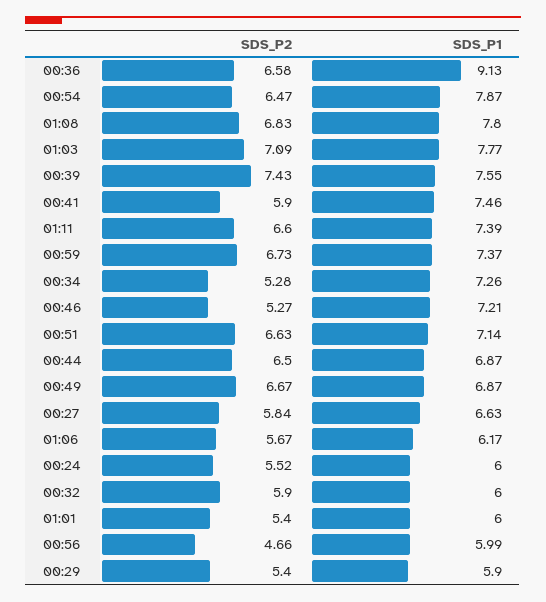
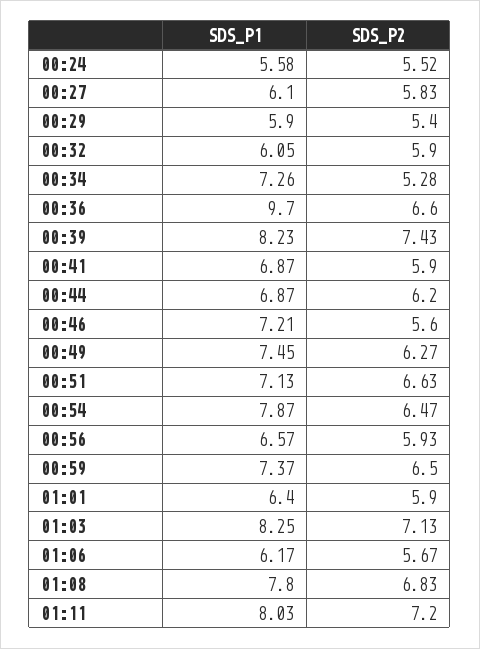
  {
    "SDS_P2": {
-     "00:36": 6.58,
+     "00:36": 6.6,
      "00:54": 6.47,
      "01:08": 6.83,
-     "01:03": 7.09,
+     "01:03": 7.13,
      "00:39": 7.43,
      "00:41": 5.9,
-     "01:11": 6.6,
+     "01:11": 7.2,
-     "00:59": 6.73,
+     "00:59": 6.5,
      "00:34": 5.28,
-     "00:46": 5.27,
+     "00:46": 5.6,
      "00:51": 6.63,
-     "00:44": 6.5,
+     "00:44": 6.2,
-     "00:49": 6.67,
+     "00:49": 6.27,
-     "00:27": 5.84,
+     "00:27": 5.83,
      "01:06": 5.67,
      "00:24": 5.52,
      "00:32": 5.9,
-     "01:01": 5.4,
+     "01:01": 5.9,
-     "00:56": 4.66,
+     "00:56": 5.93,
      "00:29": 5.4
    },
    "SDS_P1": {
-     "00:36": 9.13,
+     "00:36": 9.7,
      "00:54": 7.87,
      "01:08": 7.8,
-     "01:03": 7.77,
+     "01:03": 8.25,
-     "00:39": 7.55,
+     "00:39": 8.23,
-     "00:41": 7.46,
+     "00:41": 6.87,
-     "01:11": 7.39,
+     "01:11": 8.03,
      "00:59": 7.37,
      "00:34": 7.26,
      "00:46": 7.21,
-     "00:51": 7.14,
+     "00:51": 7.13,
      "00:44": 6.87,
-     "00:49": 6.87,
+     "00:49": 7.45,
-     "00:27": 6.63,
+     "00:27": 6.1,
      "01:06": 6.17,
-     "00:24": 6,
+     "00:24": 5.58,
-     "00:32": 6,
+     "00:32": 6.05,
-     "01:01": 6,
+     "01:01": 6.4,
-     "00:56": 5.99,
+     "00:56": 6.57,
      "00:29": 5.9
    }
  }

